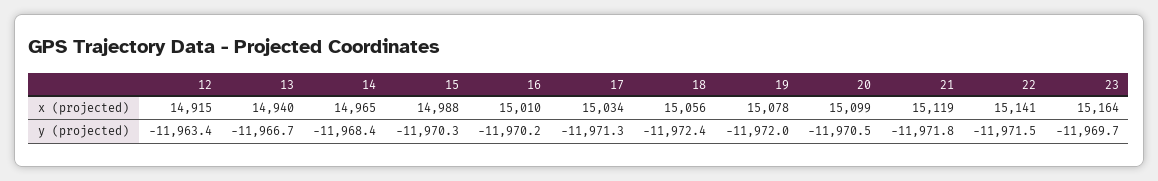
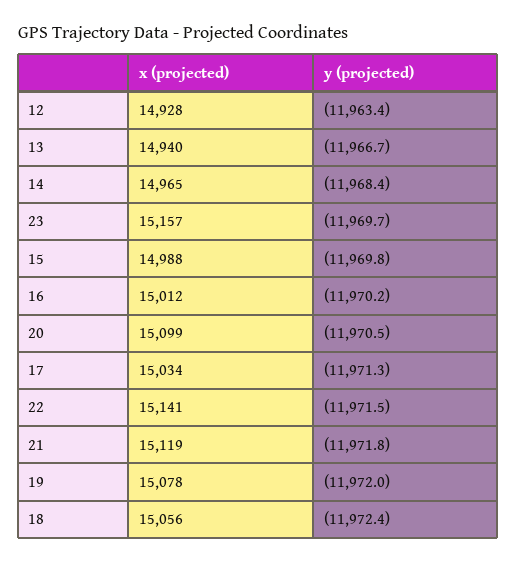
  {
    "12": {
-     "x (projected)": 14915,
+     "x (projected)": 14928,
      "y (projected)": -11963.4
    },
    "13": {
      "x (projected)": 14940,
      "y (projected)": -11966.7
    },
    "14": {
      "x (projected)": 14965,
      "y (projected)": -11968.4
    },
    "15": {
      "x (projected)": 14988,
-     "y (projected)": -11970.3
+     "y (projected)": -11969.8
    },
    "16": {
-     "x (projected)": 15010,
+     "x (projected)": 15012,
      "y (projected)": -11970.2
    },
    "17": {
      "x (projected)": 15034,
      "y (projected)": -11971.3
    },
    "18": {
      "x (projected)": 15056,
      "y (projected)": -11972.4
    },
    "19": {
      "x (projected)": 15078,
      "y (projected)": -11972
    },
    "20": {
      "x (projected)": 15099,
      "y (projected)": -11970.5
    },
    "21": {
      "x (projected)": 15119,
      "y (projected)": -11971.8
    },
    "22": {
      "x (projected)": 15141,
      "y (projected)": -11971.5
    },
    "23": {
-     "x (projected)": 15164,
+     "x (projected)": 15157,
      "y (projected)": -11969.7
    }
  }

